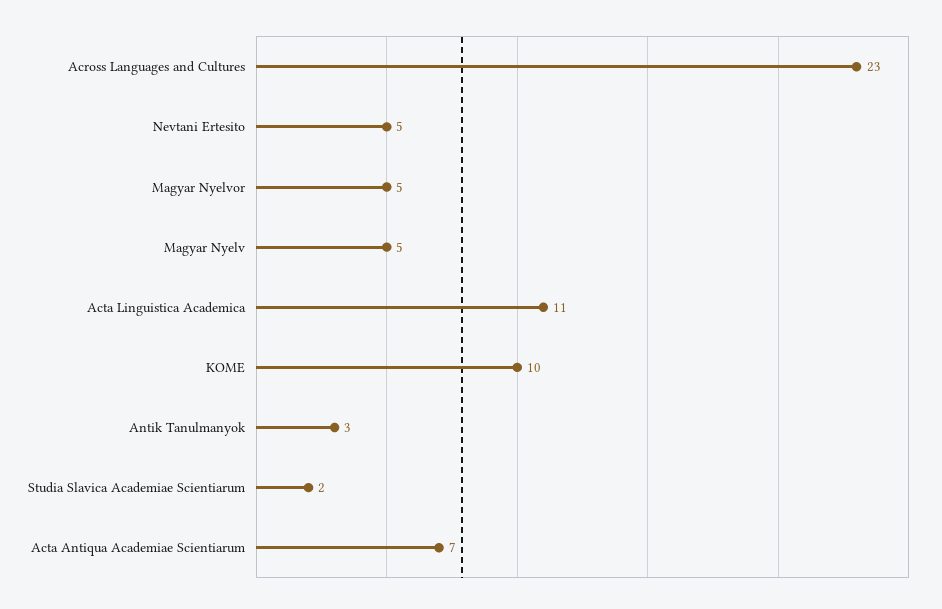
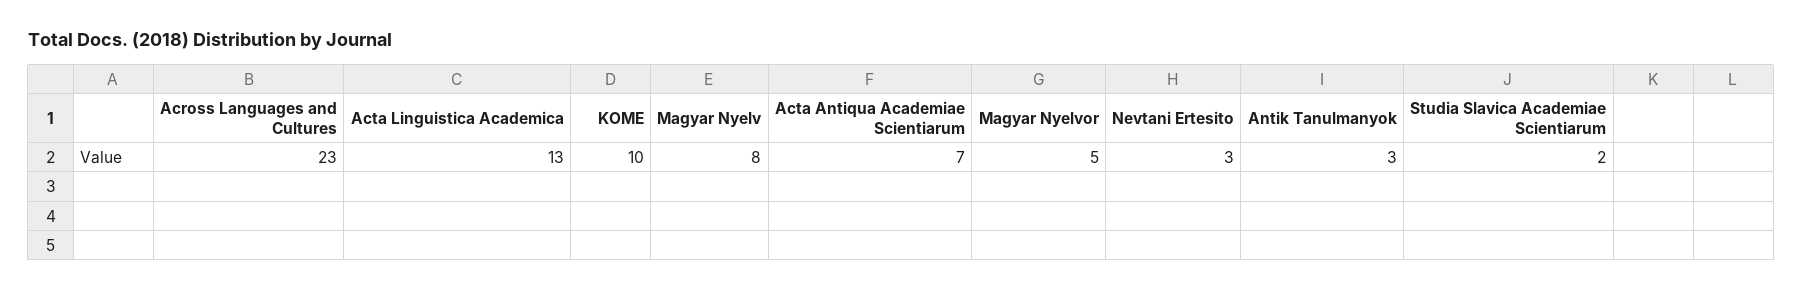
  {
    "Across Languages and Cultures": 23,
-   "Nevtani Ertesito": 5,
+   "Nevtani Ertesito": 3,
    "Magyar Nyelvor": 5,
-   "Magyar Nyelv": 5,
+   "Magyar Nyelv": 8,
-   "Acta Linguistica Academica": 11,
+   "Acta Linguistica Academica": 13,
    "KOME": 10,
    "Antik Tanulmanyok": 3,
    "Studia Slavica Academiae Scientiarum": 2,
    "Acta Antiqua Academiae Scientiarum": 7
  }

